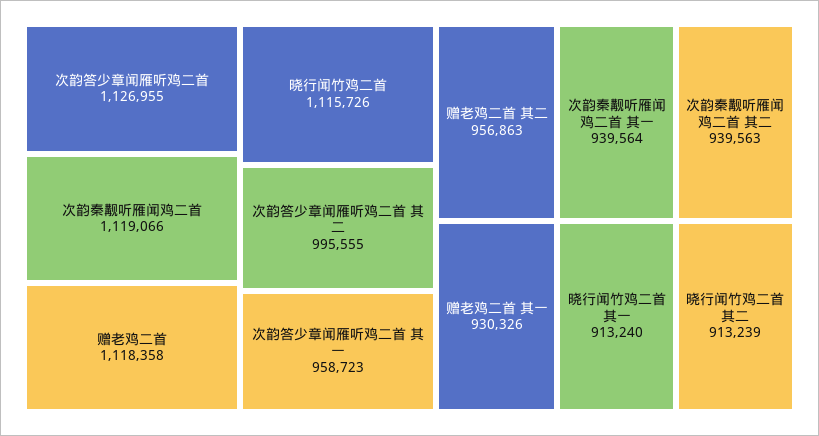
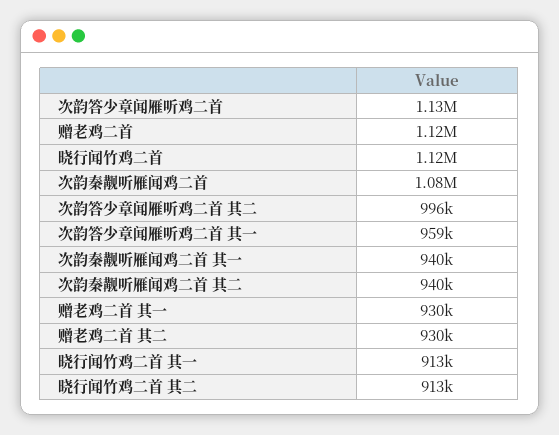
  {
    "次韵答少章闻雁听鸡二首": 1126955,
-   "次韵秦觏听雁闻鸡二首": 1119066,
+   "次韵秦觏听雁闻鸡二首": 1080000,
    "赠老鸡二首": 1118358,
    "晓行闻竹鸡二首": 1115726,
    "次韵答少章闻雁听鸡二首 其二": 995555,
    "次韵答少章闻雁听鸡二首 其一": 958723,
-   "赠老鸡二首 其二": 956863,
+   "赠老鸡二首 其二": 930000,
    "次韵秦觏听雁闻鸡二首 其一": 939564,
    "次韵秦觏听雁闻鸡二首 其二": 939563,
    "赠老鸡二首 其一": 930326,
    "晓行闻竹鸡二首 其一": 913240,
    "晓行闻竹鸡二首 其二": 913239
  }

